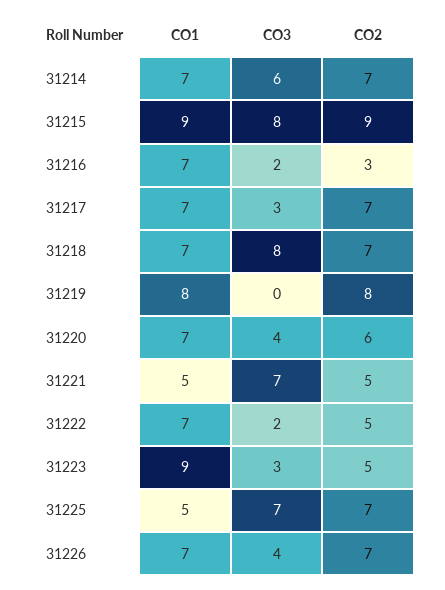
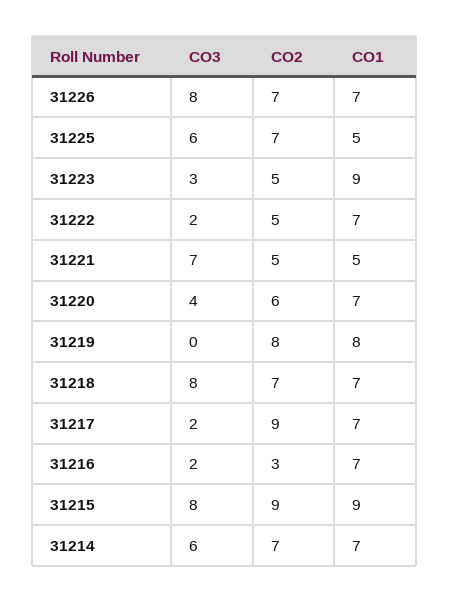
  {
    "CO1": {
      "31214": 7,
      "31215": 9,
      "31216": 7,
      "31217": 7,
      "31218": 7,
      "31219": 8,
      "31220": 7,
      "31221": 5,
      "31222": 7,
      "31223": 9,
      "31225": 5,
      "31226": 7
    },
    "CO3": {
      "31214": 6,
      "31215": 8,
      "31216": 2,
-     "31217": 3,
+     "31217": 2,
      "31218": 8,
      "31219": 0,
      "31220": 4,
      "31221": 7,
      "31222": 2,
      "31223": 3,
-     "31225": 7,
+     "31225": 6,
-     "31226": 4
+     "31226": 8
    },
    "CO2": {
      "31214": 7,
      "31215": 9,
      "31216": 3,
-     "31217": 7,
+     "31217": 9,
      "31218": 7,
      "31219": 8,
      "31220": 6,
      "31221": 5,
      "31222": 5,
      "31223": 5,
      "31225": 7,
      "31226": 7
    }
  }

